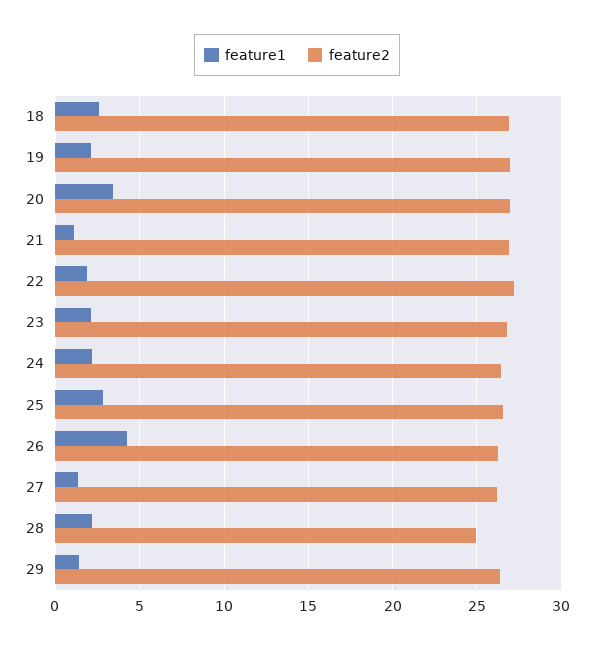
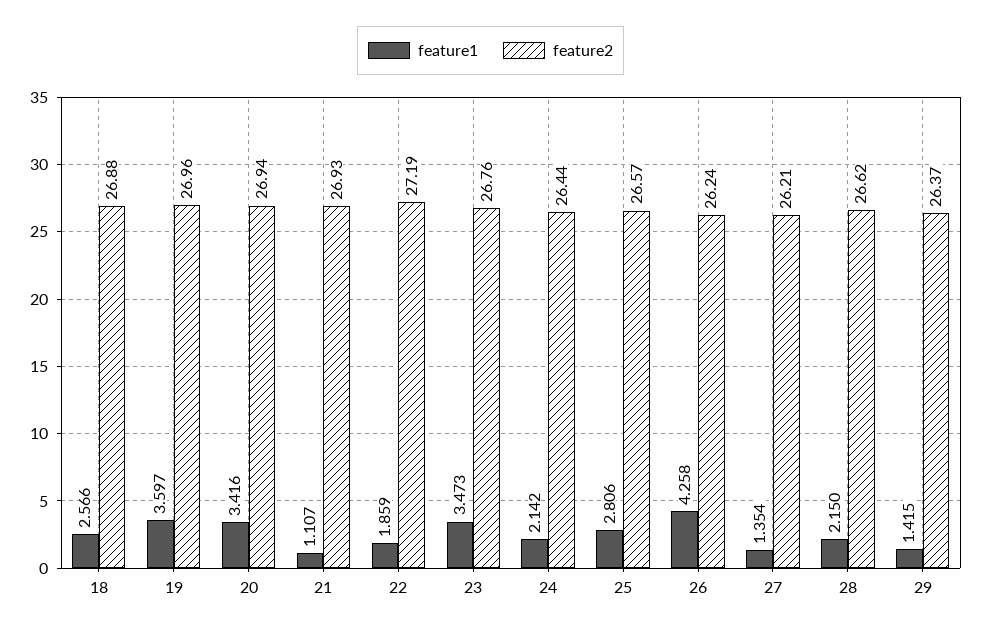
  {
    "feature1": {
      "18": 2.566,
-     "19": 2,
+     "19": 3.597,
      "20": 3.416,
      "21": 1.107,
      "22": 1.859,
-     "23": 2,
+     "23": 3.473,
      "24": 2.142,
      "25": 2.806,
      "26": 4.258,
      "27": 1.354,
      "28": 2.15,
      "29": 1.415
    },
    "feature2": {
      "18": 26.88,
      "19": 26.96,
      "20": 26.94,
      "21": 26.93,
      "22": 27.19,
      "23": 26.76,
      "24": 26.44,
      "25": 26.57,
      "26": 26.24,
      "27": 26.21,
-     "28": 25,
+     "28": 26.62,
      "29": 26.37
    }
  }

